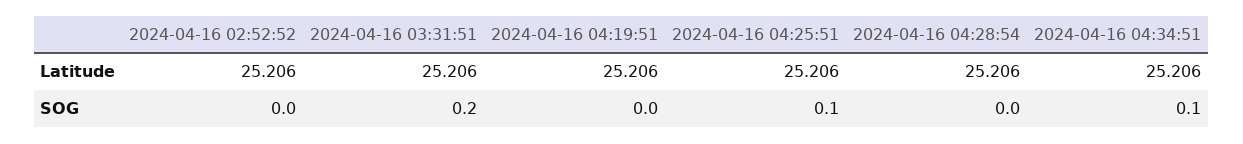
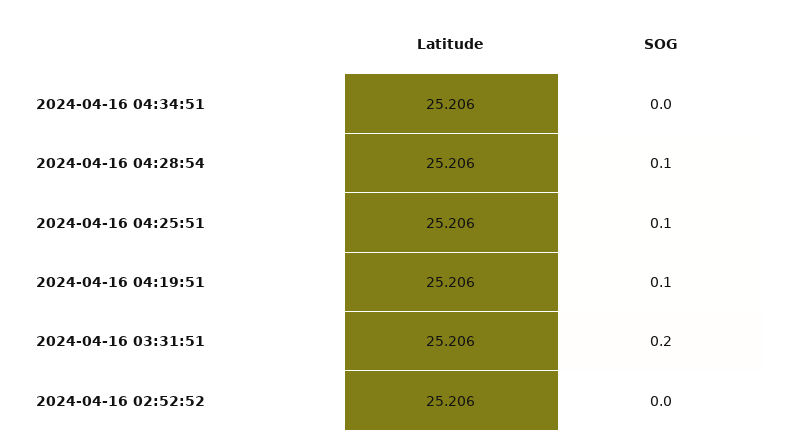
  {
    "2024-04-16 02:52:52": {
      "Latitude": 25.206,
      "SOG": 0
    },
    "2024-04-16 03:31:51": {
      "Latitude": 25.206,
      "SOG": 0.2
    },
    "2024-04-16 04:19:51": {
      "Latitude": 25.206,
-     "SOG": 0
+     "SOG": 0.1
    },
    "2024-04-16 04:25:51": {
      "Latitude": 25.206,
      "SOG": 0.1
    },
    "2024-04-16 04:28:54": {
      "Latitude": 25.206,
-     "SOG": 0
+     "SOG": 0.1
    },
    "2024-04-16 04:34:51": {
      "Latitude": 25.206,
-     "SOG": 0.1
+     "SOG": 0
    }
  }

